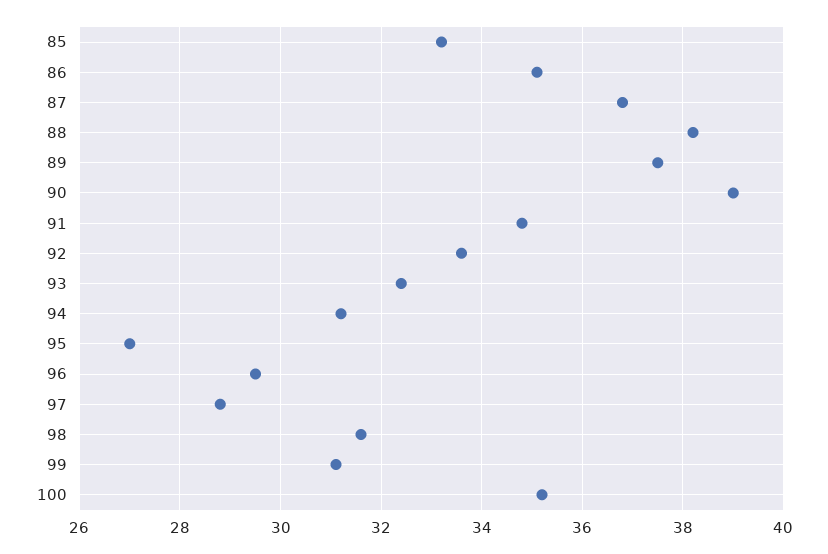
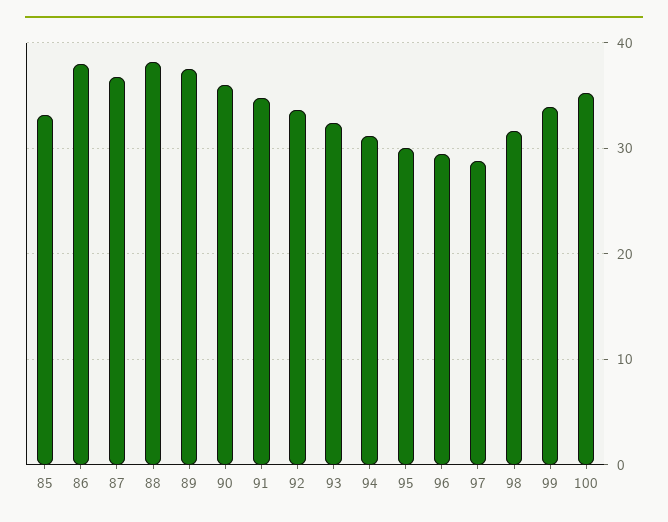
  {
    "85": 33,
-   "86": 35,
+   "86": 38,
    "87": 37,
    "88": 38,
    "89": 37.5,
-   "90": 39,
+   "90": 36,
    "91": 35,
    "92": 33.5,
    "93": 32.5,
    "94": 31,
-   "95": 27,
+   "95": 30,
    "96": 29.5,
    "97": 29,
    "98": 31.5,
-   "99": 31,
+   "99": 34,
    "100": 35
  }

